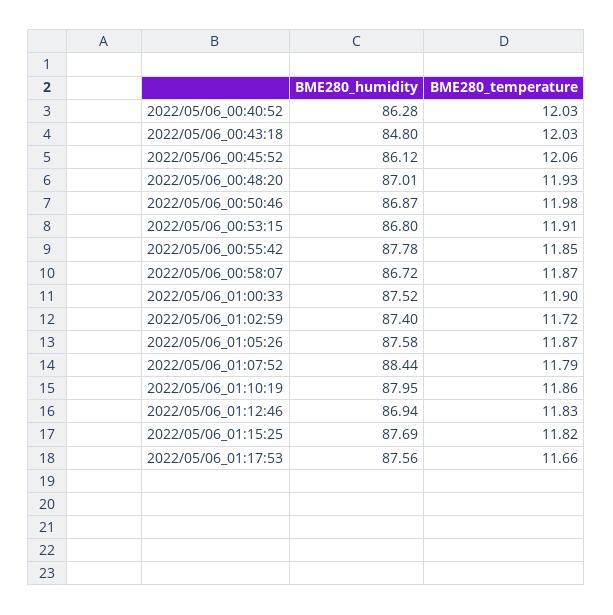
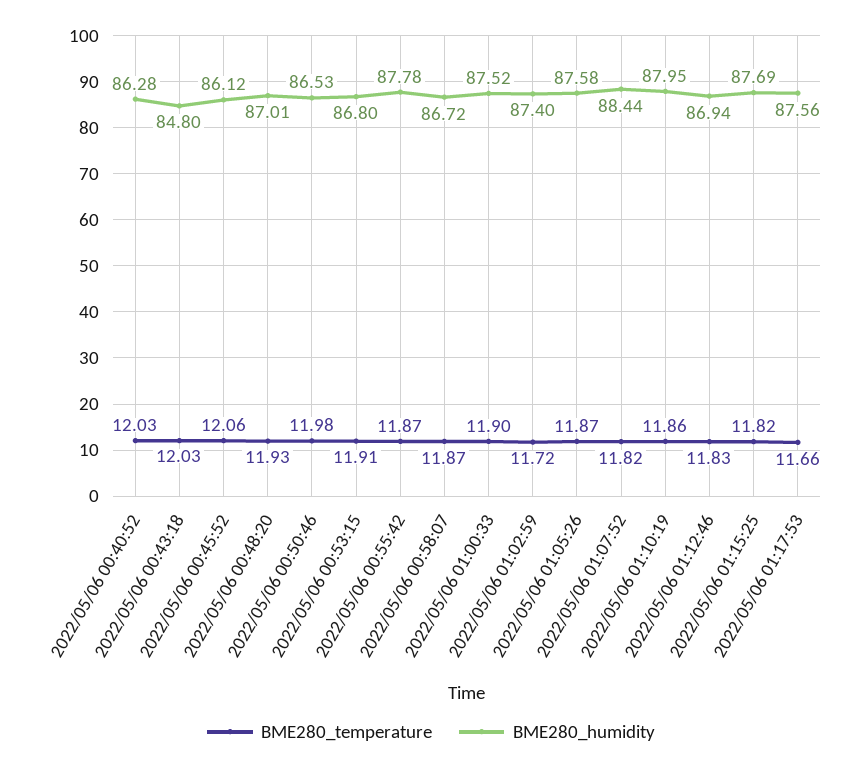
  {
    "BME280_humidity": {
      "2022/05/06_00:40:52": 86.28,
      "2022/05/06_00:43:18": 84.8,
      "2022/05/06_00:45:52": 86.12,
      "2022/05/06_00:48:20": 87.01,
-     "2022/05/06_00:50:46": 86.87,
+     "2022/05/06_00:50:46": 86.53,
      "2022/05/06_00:53:15": 86.8,
      "2022/05/06_00:55:42": 87.78,
      "2022/05/06_00:58:07": 86.72,
      "2022/05/06_01:00:33": 87.52,
      "2022/05/06_01:02:59": 87.4,
      "2022/05/06_01:05:26": 87.58,
      "2022/05/06_01:07:52": 88.44,
      "2022/05/06_01:10:19": 87.95,
      "2022/05/06_01:12:46": 86.94,
      "2022/05/06_01:15:25": 87.69,
      "2022/05/06_01:17:53": 87.56
    },
    "BME280_temperature": {
      "2022/05/06_00:40:52": 12.03,
      "2022/05/06_00:43:18": 12.03,
      "2022/05/06_00:45:52": 12.06,
      "2022/05/06_00:48:20": 11.93,
      "2022/05/06_00:50:46": 11.98,
      "2022/05/06_00:53:15": 11.91,
-     "2022/05/06_00:55:42": 11.85,
+     "2022/05/06_00:55:42": 11.87,
      "2022/05/06_00:58:07": 11.87,
      "2022/05/06_01:00:33": 11.9,
      "2022/05/06_01:02:59": 11.72,
      "2022/05/06_01:05:26": 11.87,
-     "2022/05/06_01:07:52": 11.79,
+     "2022/05/06_01:07:52": 11.82,
      "2022/05/06_01:10:19": 11.86,
      "2022/05/06_01:12:46": 11.83,
      "2022/05/06_01:15:25": 11.82,
      "2022/05/06_01:17:53": 11.66
    }
  }

